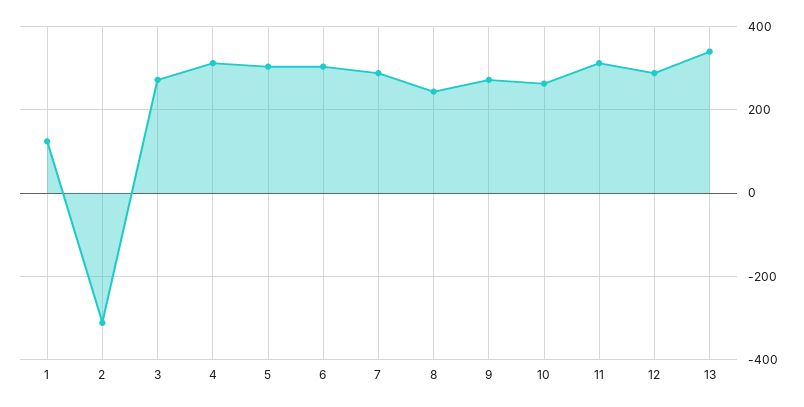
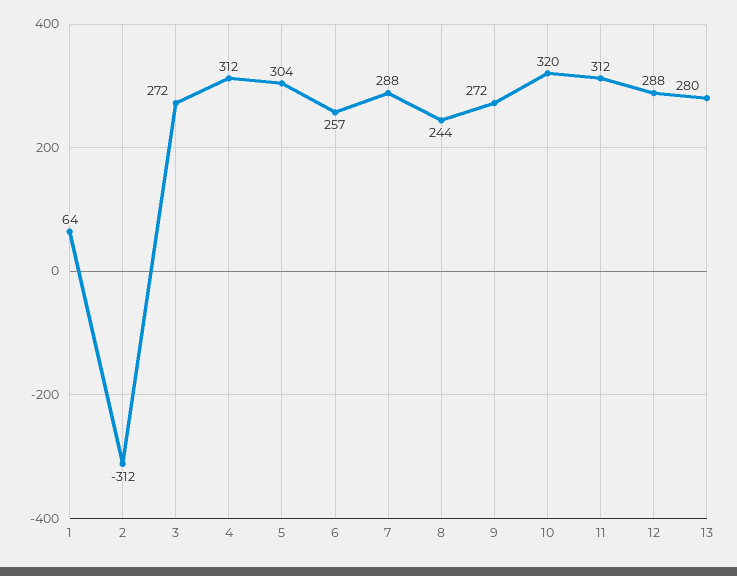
  {
-   "1": 120,
+   "1": 64,
    "2": -312,
    "3": 272,
    "4": 312,
    "5": 304,
-   "6": 300,
+   "6": 257,
    "7": 288,
    "8": 244,
    "9": 272,
-   "10": 260,
+   "10": 320,
    "11": 312,
    "12": 288,
-   "13": 340
+   "13": 280
  }

